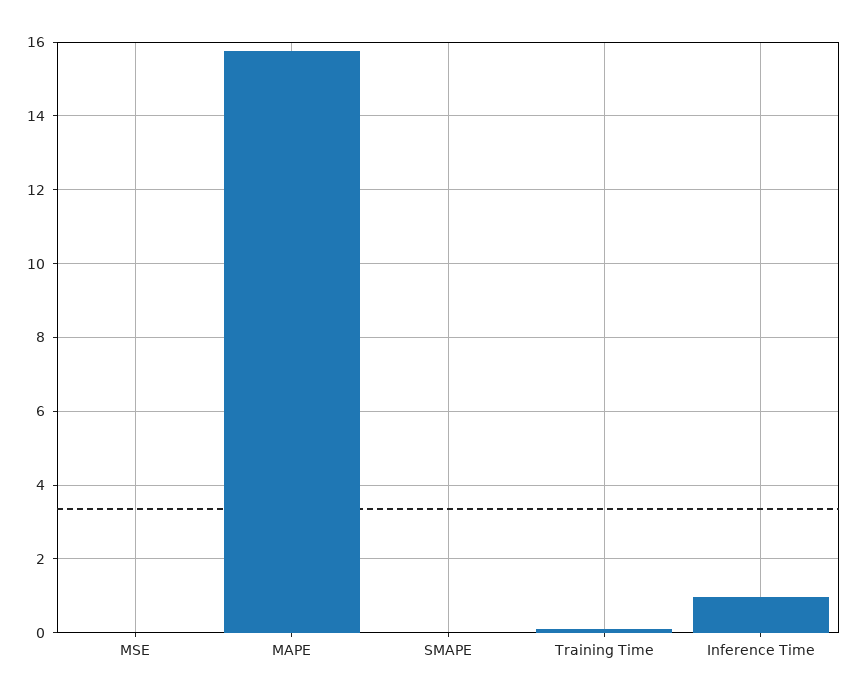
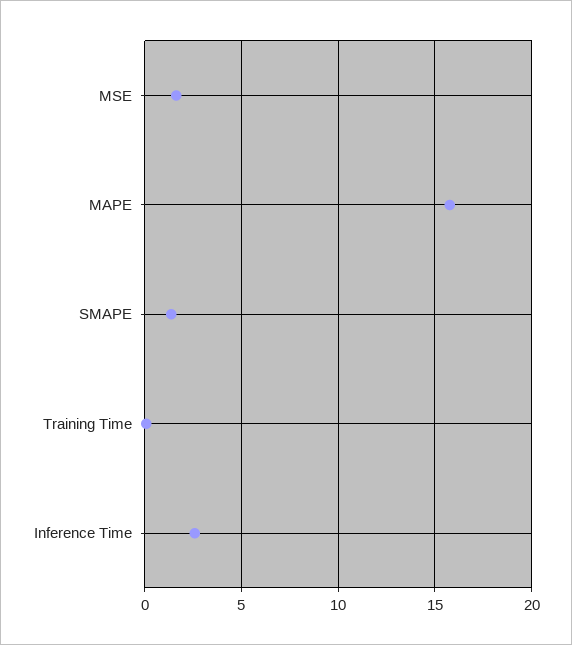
  {
-   "MSE": 0,
+   "MSE": 1.5,
    "MAPE": 15.8,
-   "SMAPE": 0,
+   "SMAPE": 1.5,
    "Training Time": 0,
-   "Inference Time": 1
+   "Inference Time": 2.5
  }

